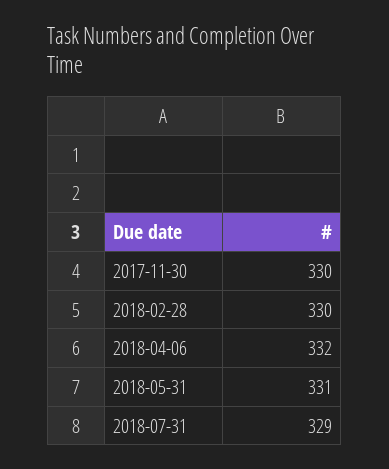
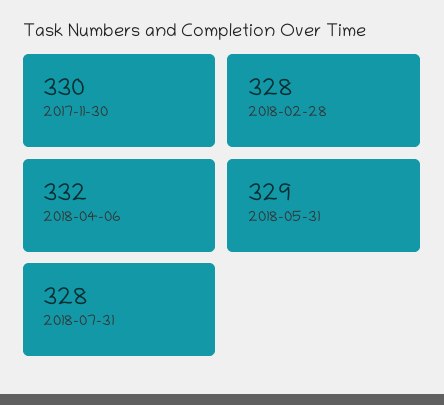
  {
    "2017-11-30": 330,
-   "2018-02-28": 330,
+   "2018-02-28": 328,
    "2018-04-06": 332,
-   "2018-05-31": 331,
+   "2018-05-31": 329,
-   "2018-07-31": 329
+   "2018-07-31": 328
  }

